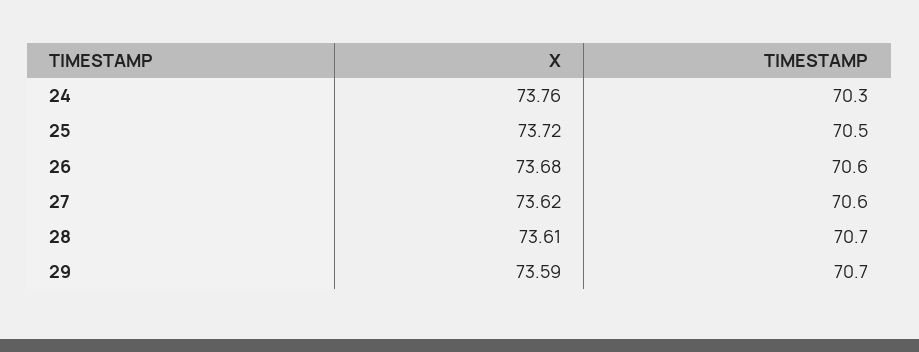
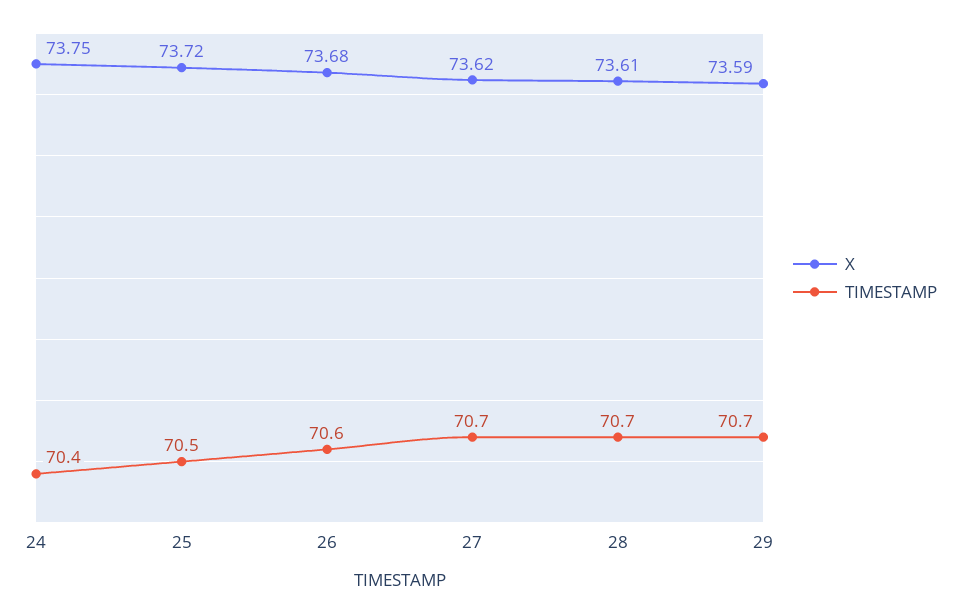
  {
    "X": {
-     "24": 73.76,
+     "24": 73.75,
      "25": 73.72,
      "26": 73.68,
      "27": 73.62,
      "28": 73.61,
      "29": 73.59
    },
    "TIMESTAMP": {
-     "24": 70.3,
+     "24": 70.4,
      "25": 70.5,
      "26": 70.6,
-     "27": 70.6,
+     "27": 70.7,
      "28": 70.7,
      "29": 70.7
    }
  }

